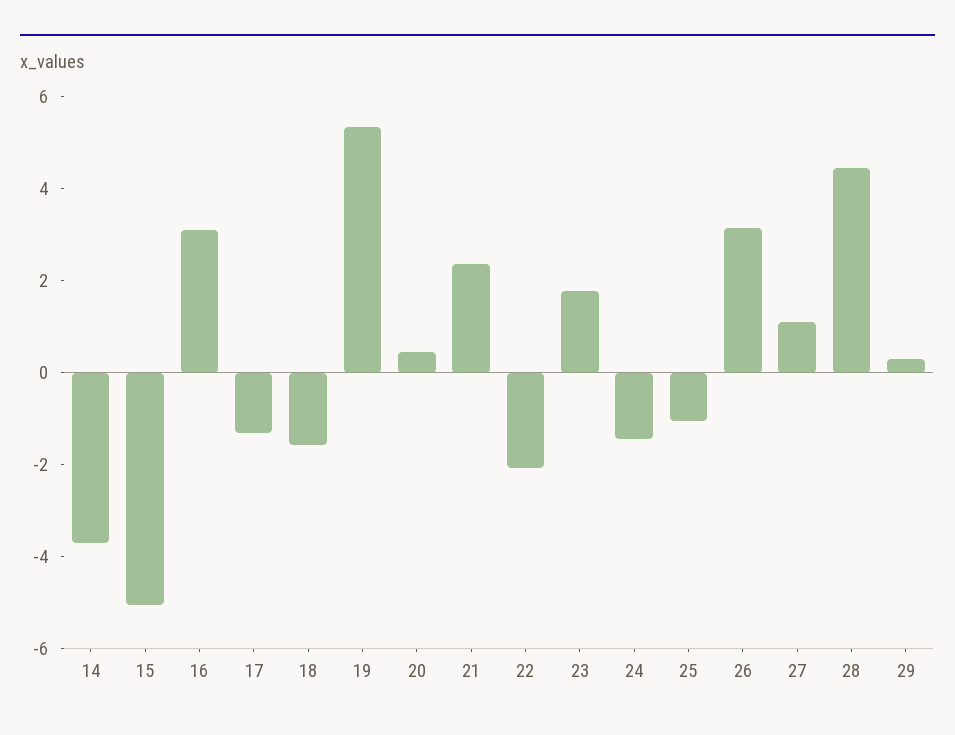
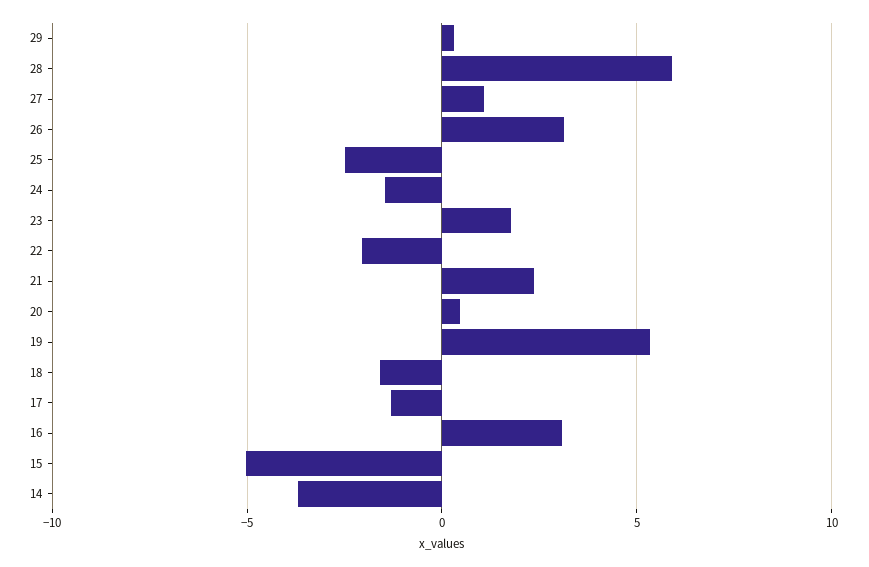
  {
    "14": -3.5,
    "15": -5,
    "16": 3,
    "17": -1.5,
    "18": -1.5,
    "19": 5.5,
    "20": 0.5,
    "21": 2.5,
    "22": -2,
    "23": 2,
    "24": -1.5,
-   "25": -1,
+   "25": -2.5,
    "26": 3,
    "27": 1,
-   "28": 4.5,
+   "28": 6,
    "29": 0.5
  }

